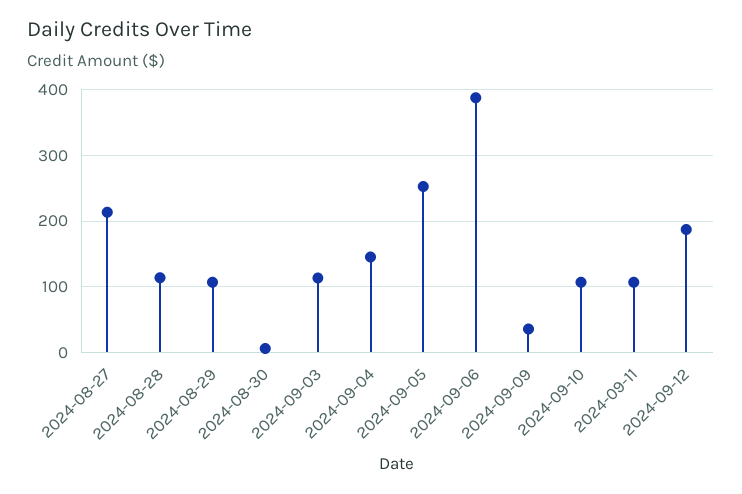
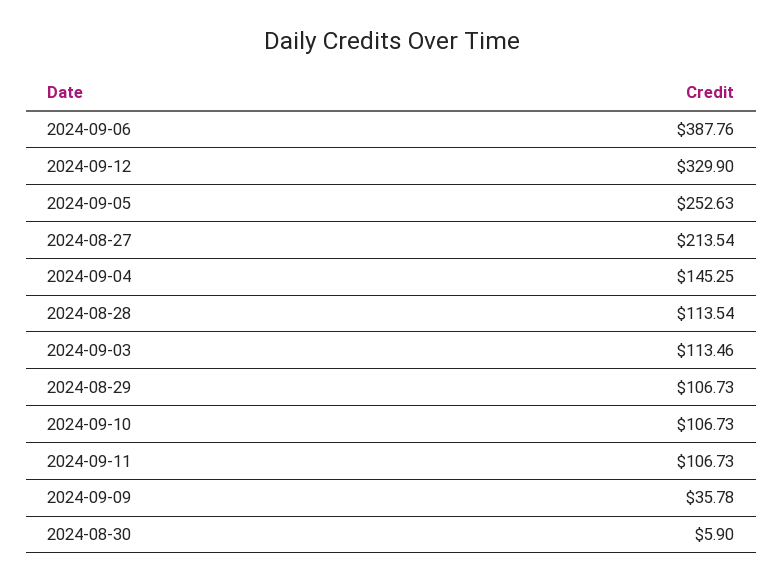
  {
    "2024-08-27": 213.54,
    "2024-08-28": 113.54,
    "2024-08-29": 106.73,
    "2024-08-30": 5.9,
    "2024-09-03": 113.46,
    "2024-09-04": 145.25,
    "2024-09-05": 252.63,
    "2024-09-06": 387.76,
    "2024-09-09": 35.78,
    "2024-09-10": 106.73,
    "2024-09-11": 106.73,
-   "2024-09-12": 190
+   "2024-09-12": 329.9
  }

